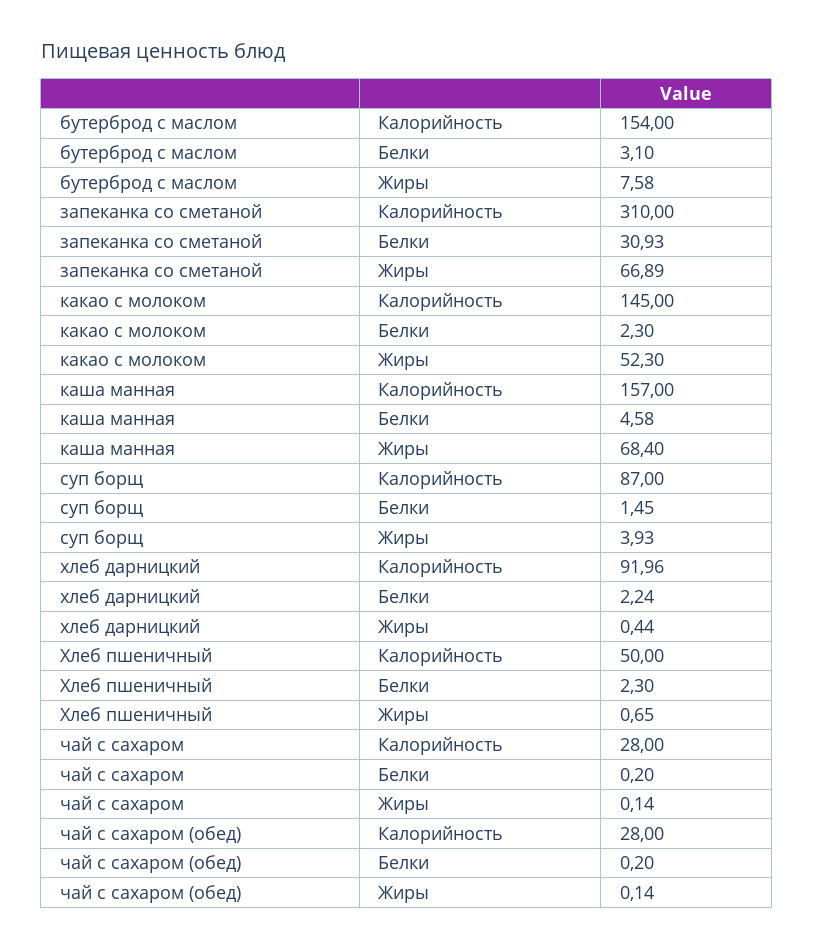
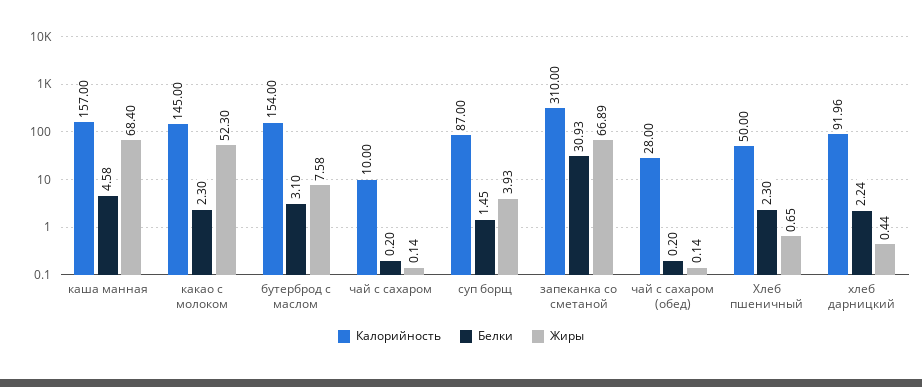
  {
    "Калорийность": {
      "бутерброд с маслом": 154,
      "запеканка со сметаной": 310,
      "какао с молоком": 145,
      "каша манная": 157,
      "суп борщ": 87,
      "хлеб дарницкий": 91.96,
      "Хлеб пшеничный": 50,
-     "чай с сахаром": 28,
+     "чай с сахаром": 10,
      "чай с сахаром (обед)": 28
    },
    "Белки": {
      "бутерброд с маслом": 3.1,
      "запеканка со сметаной": 30.93,
      "какао с молоком": 2.3,
      "каша манная": 4.58,
      "суп борщ": 1.45,
      "хлеб дарницкий": 2.24,
      "Хлеб пшеничный": 2.3,
      "чай с сахаром": 0.2,
      "чай с сахаром (обед)": 0.2
    },
    "Жиры": {
      "бутерброд с маслом": 7.58,
      "запеканка со сметаной": 66.89,
      "какао с молоком": 52.3,
      "каша манная": 68.4,
      "суп борщ": 3.93,
      "хлеб дарницкий": 0.44,
      "Хлеб пшеничный": 0.65,
      "чай с сахаром": 0.14,
      "чай с сахаром (обед)": 0.14
    }
  }

